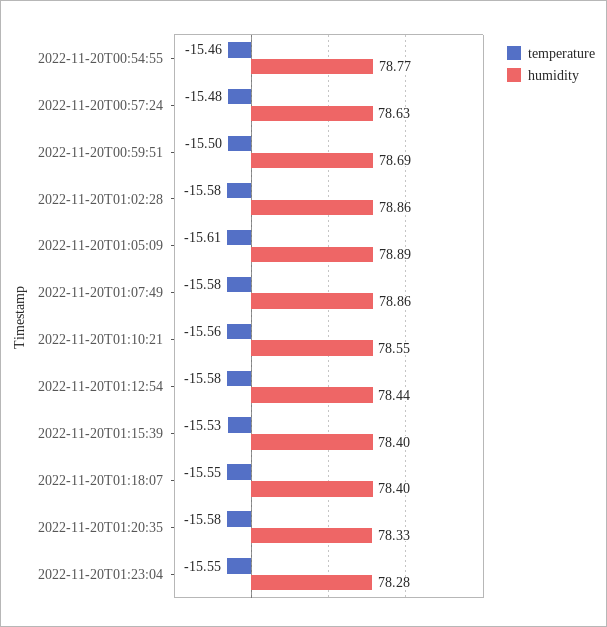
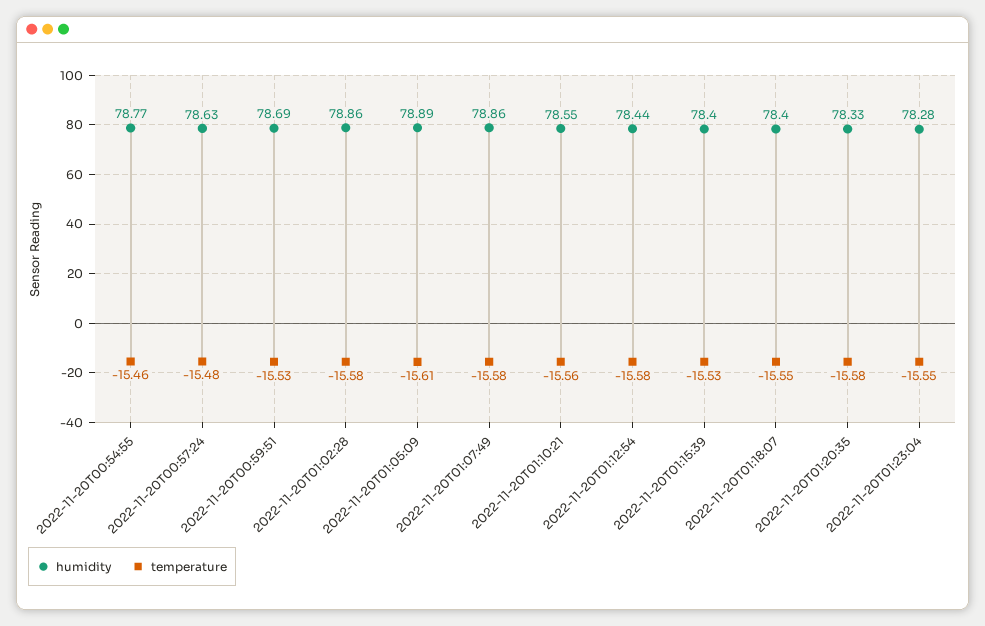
  {
    "temperature": {
      "2022-11-20T00:54:55": -15.46,
      "2022-11-20T00:57:24": -15.48,
-     "2022-11-20T00:59:51": -15.5,
+     "2022-11-20T00:59:51": -15.53,
      "2022-11-20T01:02:28": -15.58,
      "2022-11-20T01:05:09": -15.61,
      "2022-11-20T01:07:49": -15.58,
      "2022-11-20T01:10:21": -15.56,
      "2022-11-20T01:12:54": -15.58,
      "2022-11-20T01:15:39": -15.53,
      "2022-11-20T01:18:07": -15.55,
      "2022-11-20T01:20:35": -15.58,
      "2022-11-20T01:23:04": -15.55
    },
    "humidity": {
      "2022-11-20T00:54:55": 78.77,
      "2022-11-20T00:57:24": 78.63,
      "2022-11-20T00:59:51": 78.69,
      "2022-11-20T01:02:28": 78.86,
      "2022-11-20T01:05:09": 78.89,
      "2022-11-20T01:07:49": 78.86,
      "2022-11-20T01:10:21": 78.55,
      "2022-11-20T01:12:54": 78.44,
      "2022-11-20T01:15:39": 78.4,
      "2022-11-20T01:18:07": 78.4,
      "2022-11-20T01:20:35": 78.33,
      "2022-11-20T01:23:04": 78.28
    }
  }

